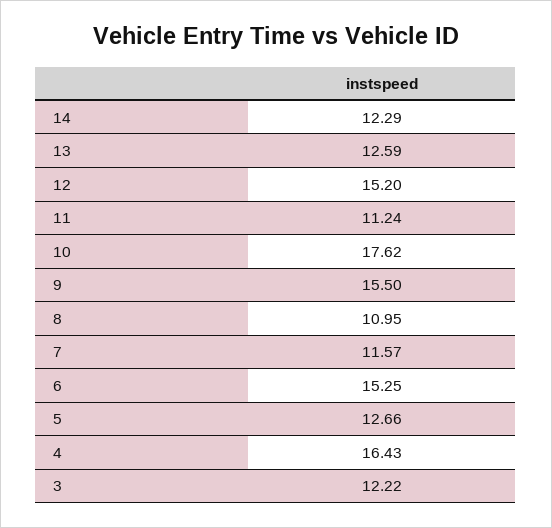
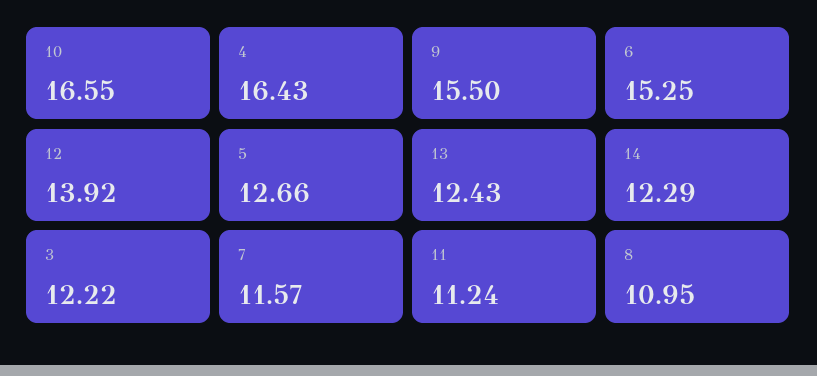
  {
    "14": 12.29,
-   "13": 12.59,
+   "13": 12.43,
-   "12": 15.2,
+   "12": 13.92,
    "11": 11.24,
-   "10": 17.62,
+   "10": 16.55,
    "9": 15.5,
    "8": 10.95,
    "7": 11.57,
    "6": 15.25,
    "5": 12.66,
    "4": 16.43,
    "3": 12.22
  }

